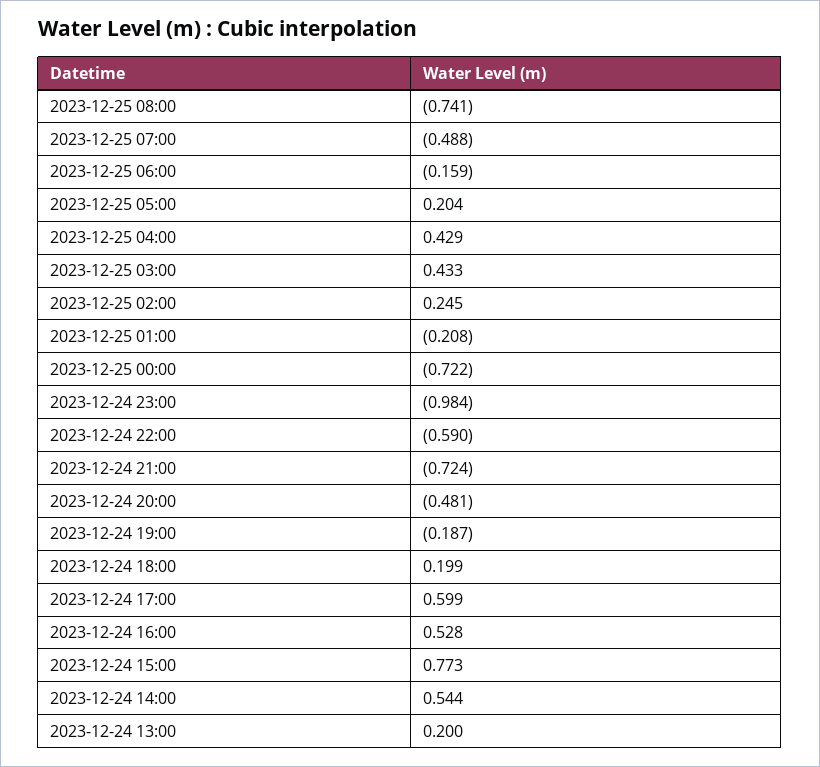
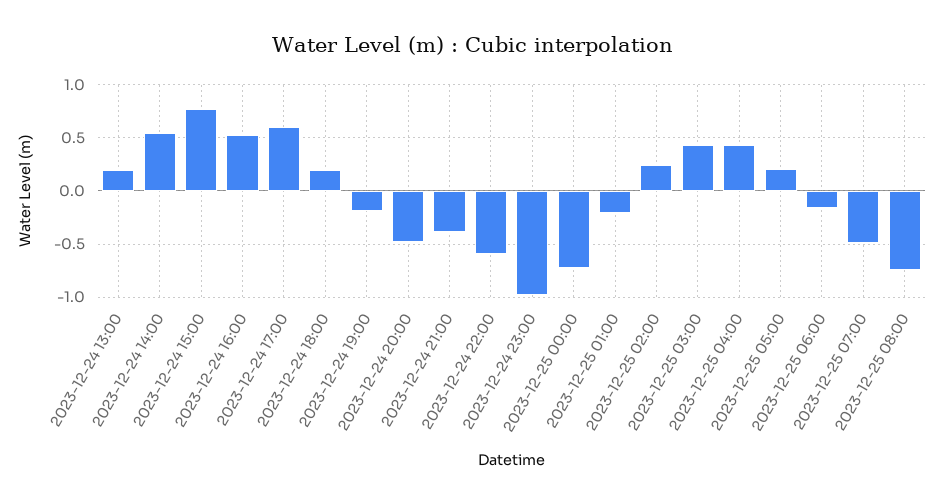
  {
    "2023-12-25 08:00": -0.741,
    "2023-12-25 07:00": -0.488,
    "2023-12-25 06:00": -0.159,
    "2023-12-25 05:00": 0.204,
    "2023-12-25 04:00": 0.429,
    "2023-12-25 03:00": 0.433,
    "2023-12-25 02:00": 0.245,
    "2023-12-25 01:00": -0.208,
    "2023-12-25 00:00": -0.722,
    "2023-12-24 23:00": -0.984,
    "2023-12-24 22:00": -0.59,
-   "2023-12-24 21:00": -0.724,
+   "2023-12-24 21:00": -0.4,
    "2023-12-24 20:00": -0.481,
    "2023-12-24 19:00": -0.187,
    "2023-12-24 18:00": 0.199,
    "2023-12-24 17:00": 0.599,
    "2023-12-24 16:00": 0.528,
    "2023-12-24 15:00": 0.773,
    "2023-12-24 14:00": 0.544,
    "2023-12-24 13:00": 0.2
  }

